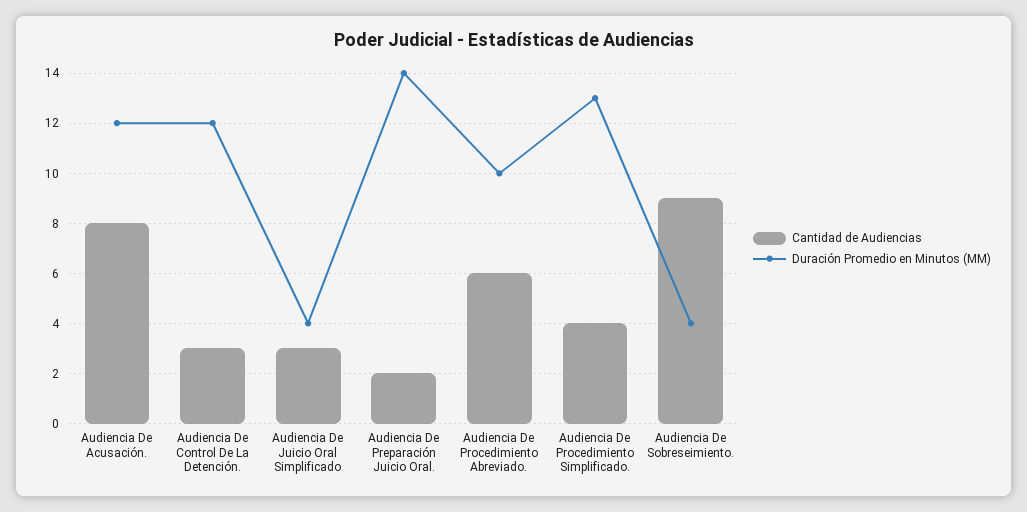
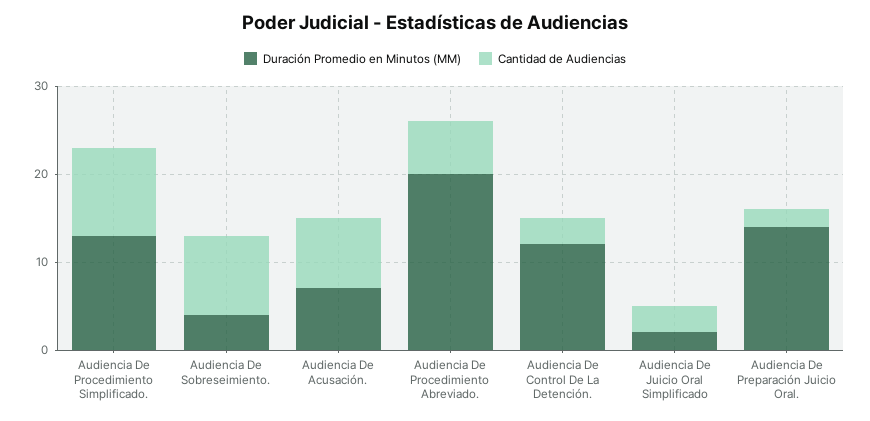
  {
    "Cantidad de Audiencias": {
      "Audiencia De Acusación.": 8,
      "Audiencia De Control De La Detención.": 3,
      "Audiencia De Juicio Oral Simplificado": 3,
      "Audiencia De Preparación Juicio Oral.": 2,
      "Audiencia De Procedimiento Abreviado.": 6,
-     "Audiencia De Procedimiento Simplificado.": 4,
+     "Audiencia De Procedimiento Simplificado.": 10,
      "Audiencia De Sobreseimiento.": 9
    },
    "Duración Promedio en Minutos (MM)": {
-     "Audiencia De Acusación.": 12,
+     "Audiencia De Acusación.": 7,
      "Audiencia De Control De La Detención.": 12,
-     "Audiencia De Juicio Oral Simplificado": 4,
+     "Audiencia De Juicio Oral Simplificado": 2,
      "Audiencia De Preparación Juicio Oral.": 14,
-     "Audiencia De Procedimiento Abreviado.": 10,
+     "Audiencia De Procedimiento Abreviado.": 20,
      "Audiencia De Procedimiento Simplificado.": 13,
      "Audiencia De Sobreseimiento.": 4
    }
  }

